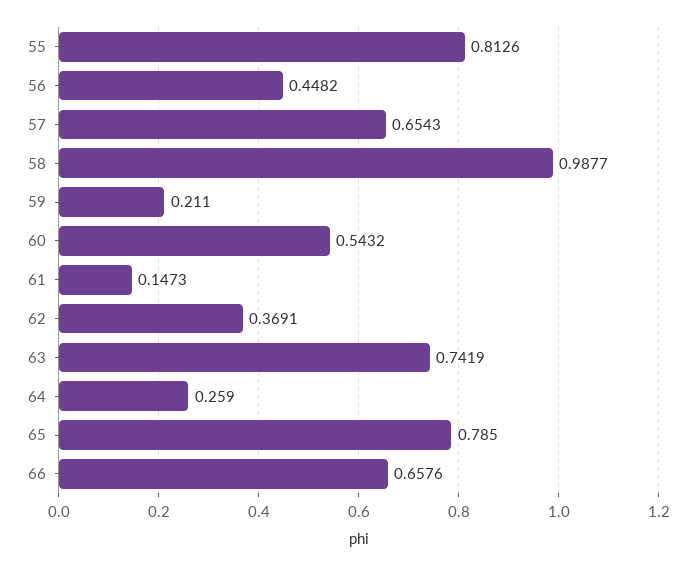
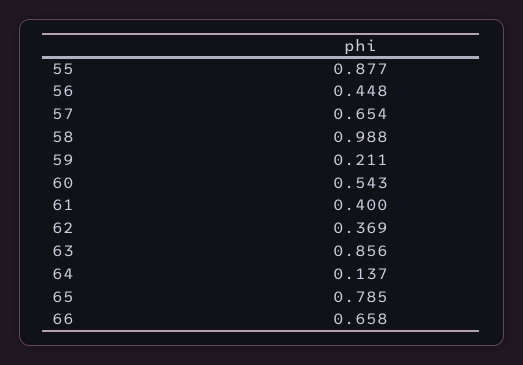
  {
-   "55": 0.8126,
+   "55": 0.877,
    "56": 0.4482,
    "57": 0.6543,
    "58": 0.9877,
    "59": 0.211,
    "60": 0.5432,
-   "61": 0.1473,
+   "61": 0.4,
    "62": 0.3691,
-   "63": 0.7419,
+   "63": 0.856,
-   "64": 0.259,
+   "64": 0.137,
    "65": 0.785,
    "66": 0.6576
  }

